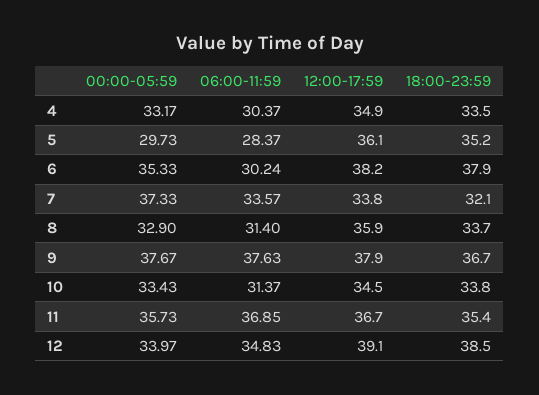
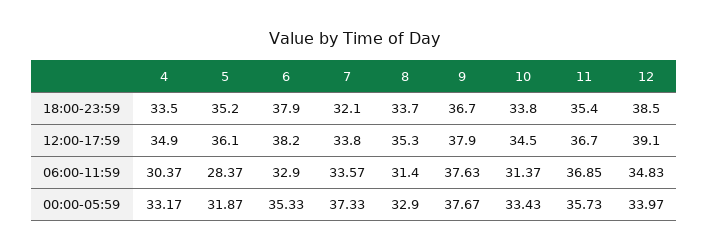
  {
    "00:00-05:59": {
      "4": 33.17,
-     "5": 29.73,
+     "5": 31.87,
      "6": 35.33,
      "7": 37.33,
      "8": 32.9,
      "9": 37.67,
      "10": 33.43,
      "11": 35.73,
      "12": 33.97
    },
    "06:00-11:59": {
      "4": 30.37,
      "5": 28.37,
-     "6": 30.24,
+     "6": 32.9,
      "7": 33.57,
      "8": 31.4,
      "9": 37.63,
      "10": 31.37,
      "11": 36.85,
      "12": 34.83
    },
    "12:00-17:59": {
      "4": 34.9,
      "5": 36.1,
      "6": 38.2,
      "7": 33.8,
-     "8": 35.9,
+     "8": 35.3,
      "9": 37.9,
      "10": 34.5,
      "11": 36.7,
      "12": 39.1
    },
    "18:00-23:59": {
      "4": 33.5,
      "5": 35.2,
      "6": 37.9,
      "7": 32.1,
      "8": 33.7,
      "9": 36.7,
      "10": 33.8,
      "11": 35.4,
      "12": 38.5
    }
  }

